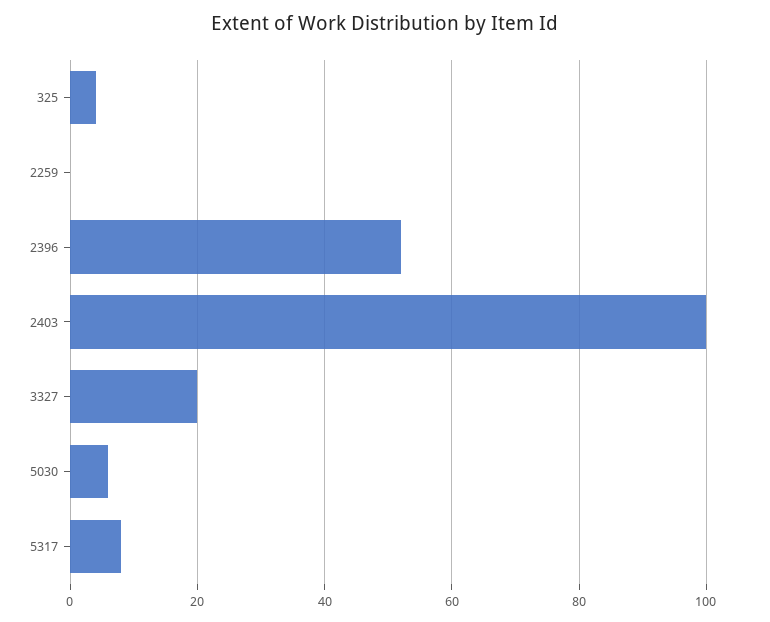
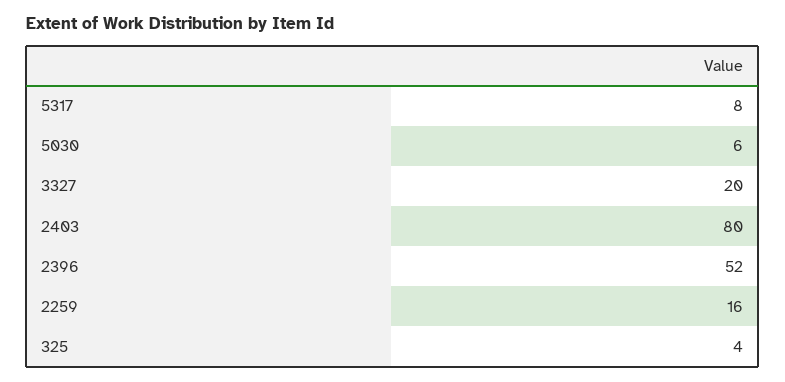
  {
    "325": 4,
-   "2259": 0,
+   "2259": 16,
    "2396": 52,
-   "2403": 100,
+   "2403": 80,
    "3327": 20,
    "5030": 6,
    "5317": 8
  }

